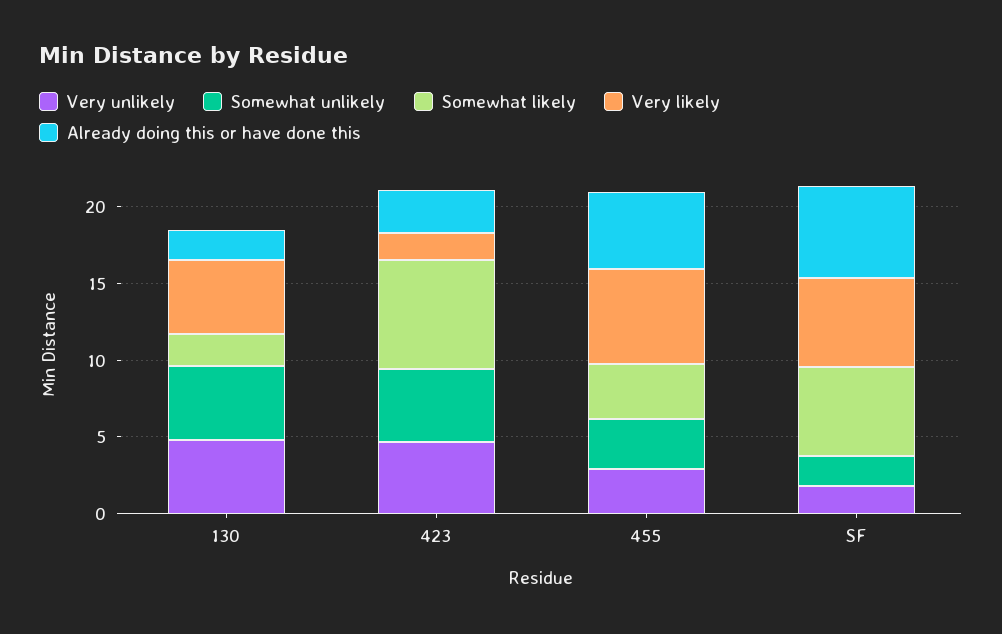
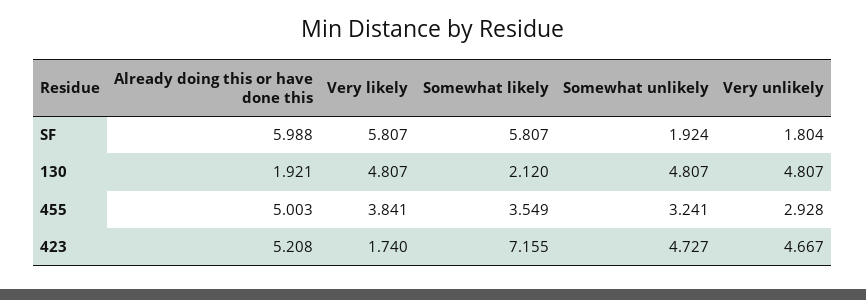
  {
    "Very unlikely": {
      "130": 4.807,
      "423": 4.667,
      "455": 2.928,
      "SF": 1.804
    },
    "Somewhat unlikely": {
      "130": 4.807,
      "423": 4.727,
      "455": 3.241,
      "SF": 1.924
    },
    "Somewhat likely": {
      "130": 2.12,
      "423": 7.155,
      "455": 3.549,
      "SF": 5.807
    },
    "Very likely": {
      "130": 4.807,
      "423": 1.74,
-     "455": 6,
+     "455": 3.841,
      "SF": 5.807
    },
    "Already doing this or have done this": {
      "130": 1.921,
-     "423": 3,
+     "423": 5.208,
      "455": 5.003,
      "SF": 5.988
    }
  }

